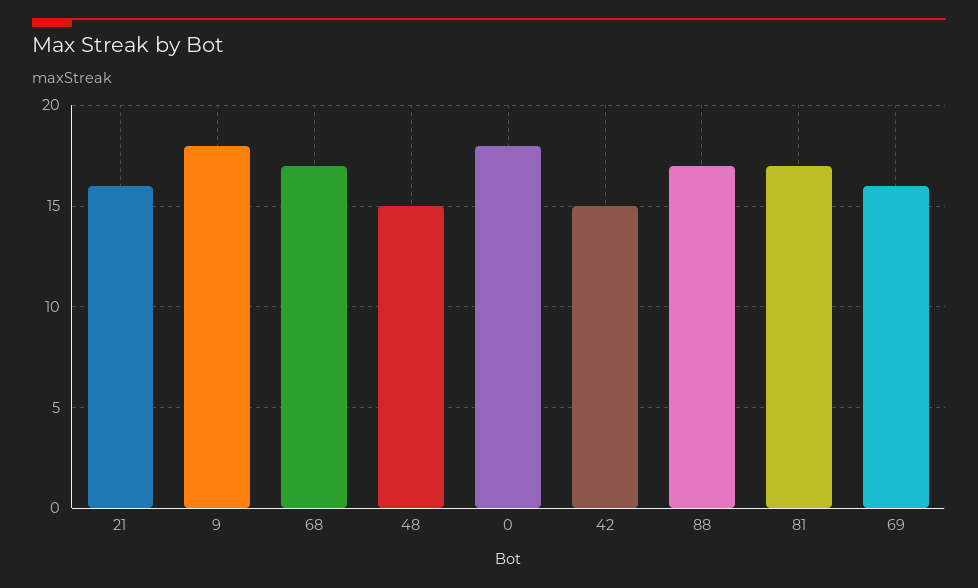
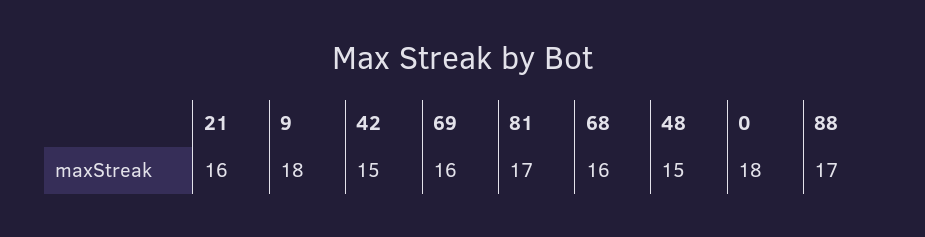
  {
    "21": 16,
    "9": 18,
-   "68": 17,
+   "68": 16,
    "48": 15,
    "0": 18,
    "42": 15,
    "88": 17,
    "81": 17,
    "69": 16
  }

